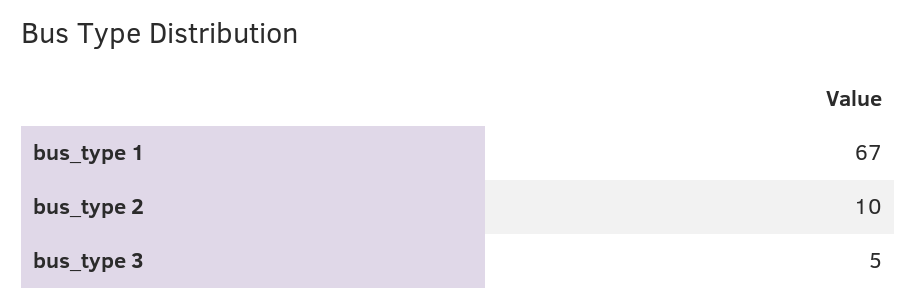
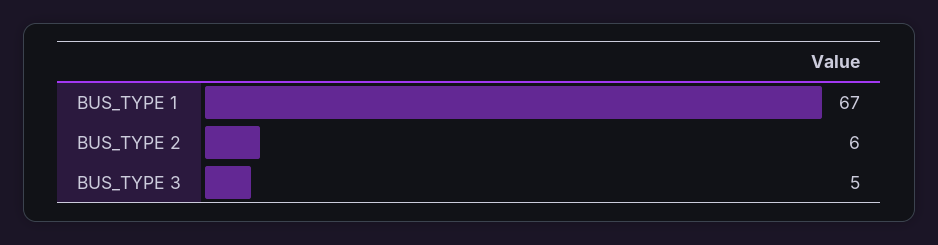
  {
    "bus_type 1": 67,
-   "bus_type 2": 10,
+   "bus_type 2": 6,
    "bus_type 3": 5
  }

